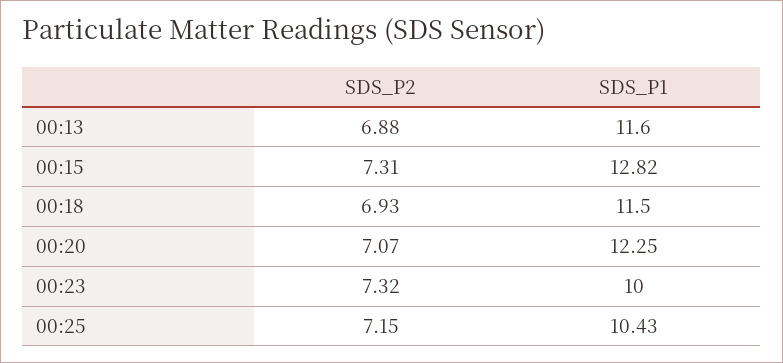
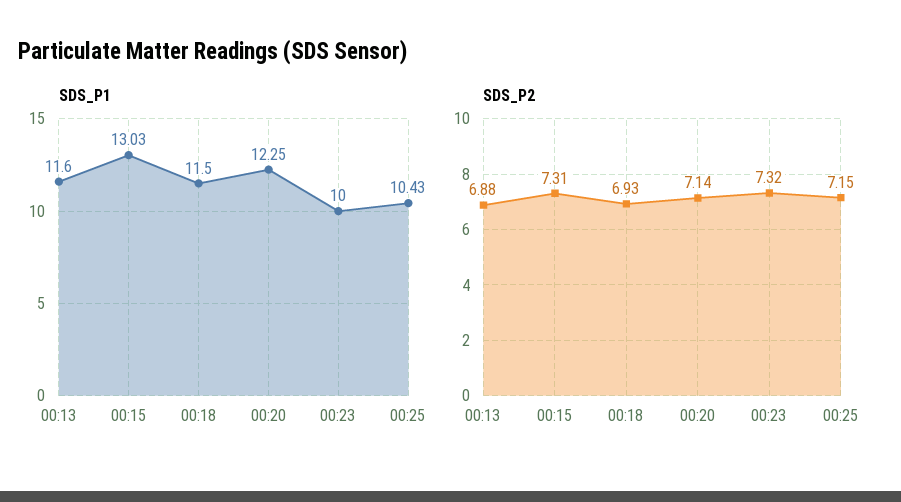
  {
    "SDS_P2": {
      "00:13": 6.88,
      "00:15": 7.31,
      "00:18": 6.93,
-     "00:20": 7.07,
+     "00:20": 7.14,
      "00:23": 7.32,
      "00:25": 7.15
    },
    "SDS_P1": {
      "00:13": 11.6,
-     "00:15": 12.82,
+     "00:15": 13.03,
      "00:18": 11.5,
      "00:20": 12.25,
      "00:23": 10,
      "00:25": 10.43
    }
  }

